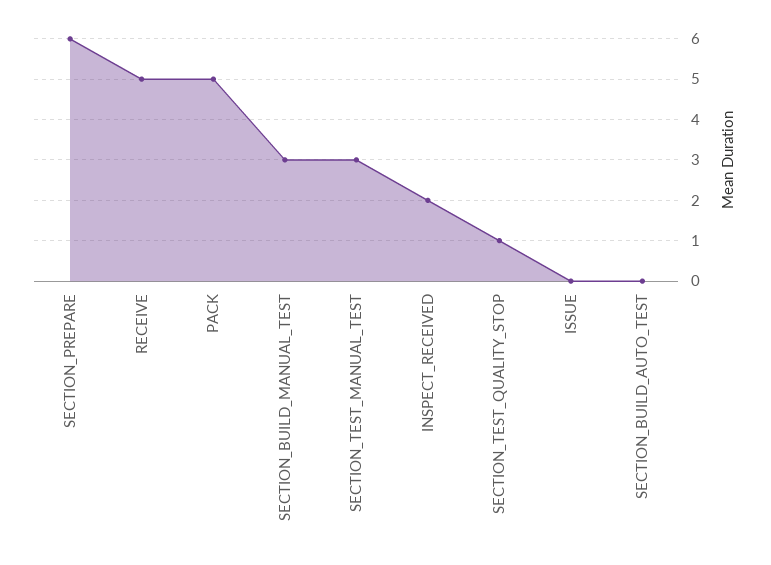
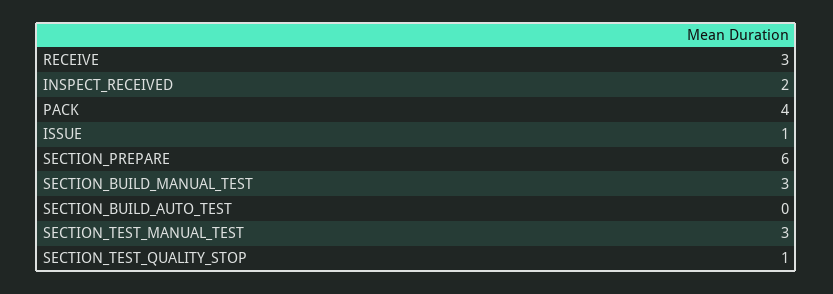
  {
    "SECTION_PREPARE": 6,
-   "RECEIVE": 5,
+   "RECEIVE": 3,
-   "PACK": 5,
+   "PACK": 4,
    "SECTION_BUILD_MANUAL_TEST": 3,
    "SECTION_TEST_MANUAL_TEST": 3,
    "INSPECT_RECEIVED": 2,
    "SECTION_TEST_QUALITY_STOP": 1,
-   "ISSUE": 0,
+   "ISSUE": 1,
    "SECTION_BUILD_AUTO_TEST": 0
  }

